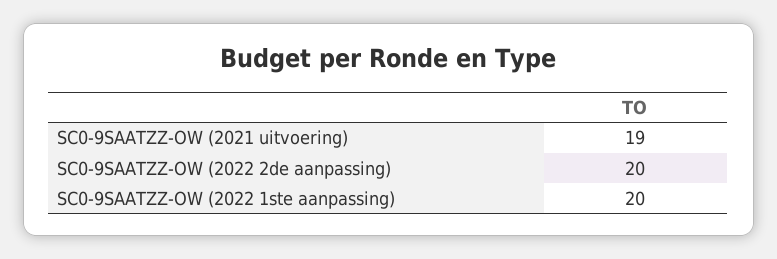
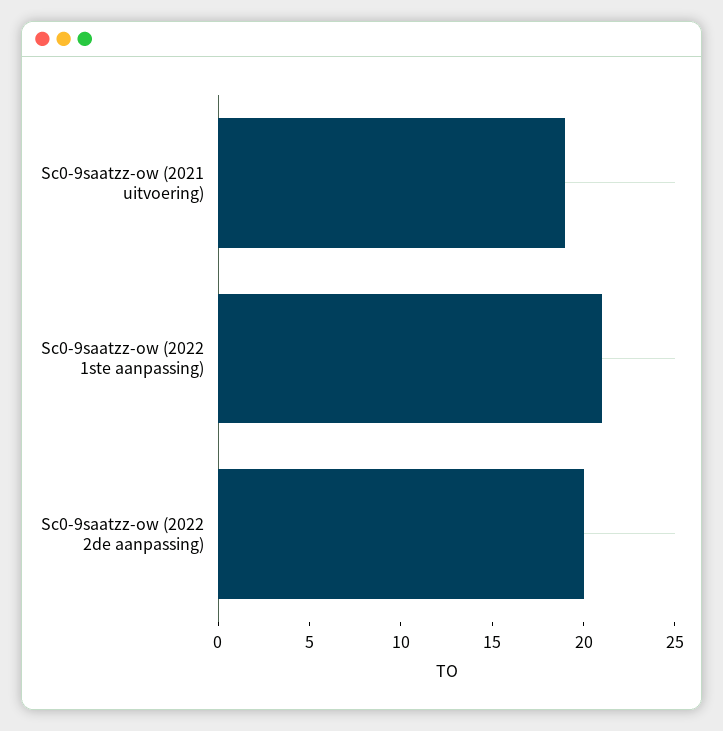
  {
    "SC0-9SAATZZ-OW (2021 uitvoering)": 19,
    "SC0-9SAATZZ-OW (2022 2de aanpassing)": 20,
-   "SC0-9SAATZZ-OW (2022 1ste aanpassing)": 20
+   "SC0-9SAATZZ-OW (2022 1ste aanpassing)": 21
  }

